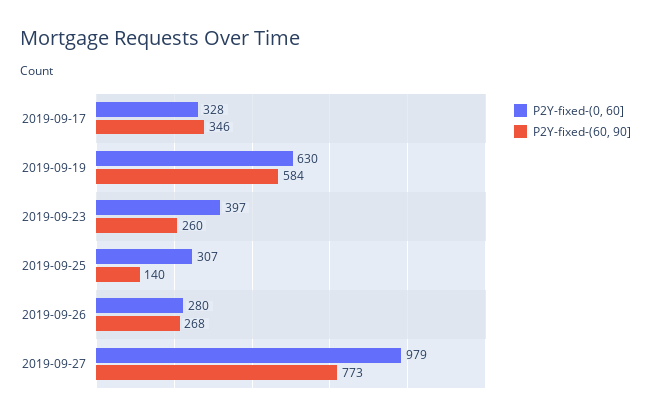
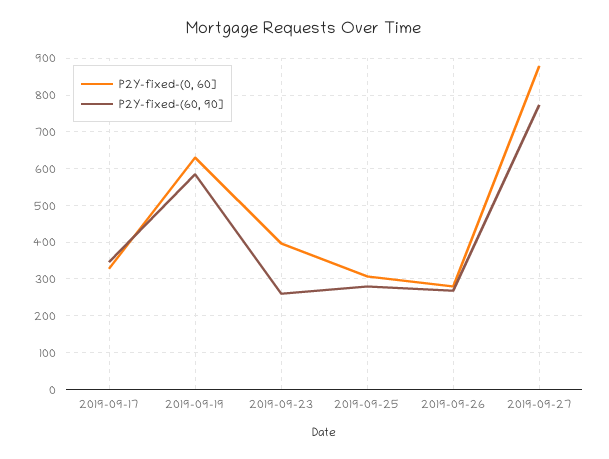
  {
    "P2Y-fixed-(0, 60]": {
      "2019-09-17": 328,
      "2019-09-19": 630,
      "2019-09-23": 397,
      "2019-09-25": 307,
      "2019-09-26": 280,
-     "2019-09-27": 979
+     "2019-09-27": 880
    },
    "P2Y-fixed-(60, 90]": {
      "2019-09-17": 346,
      "2019-09-19": 584,
      "2019-09-23": 260,
-     "2019-09-25": 140,
+     "2019-09-25": 280,
      "2019-09-26": 268,
      "2019-09-27": 773
    }
  }

